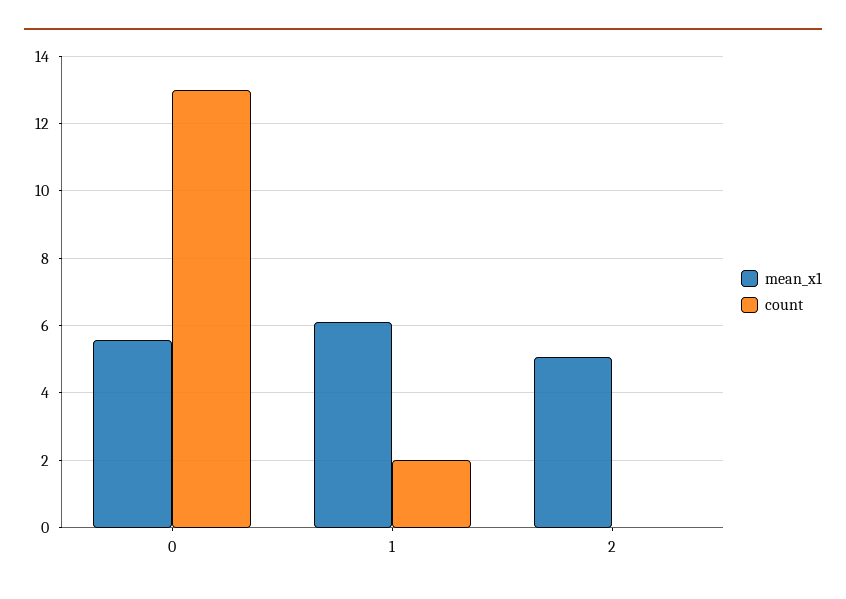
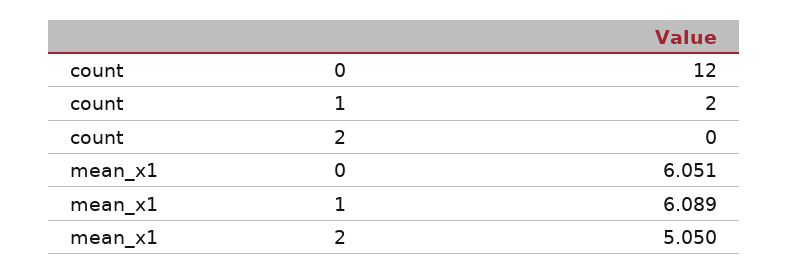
  {
    "mean_x1": {
-     "0": 5.6,
+     "0": 6.051,
      "1": 6.089,
      "2": 5.05
    },
    "count": {
-     "0": 13,
+     "0": 12,
      "1": 2,
      "2": 0
    }
  }

